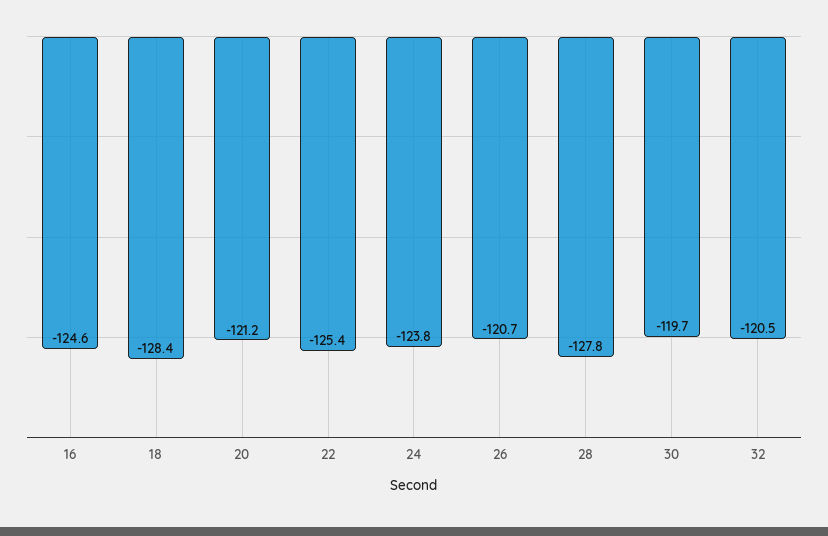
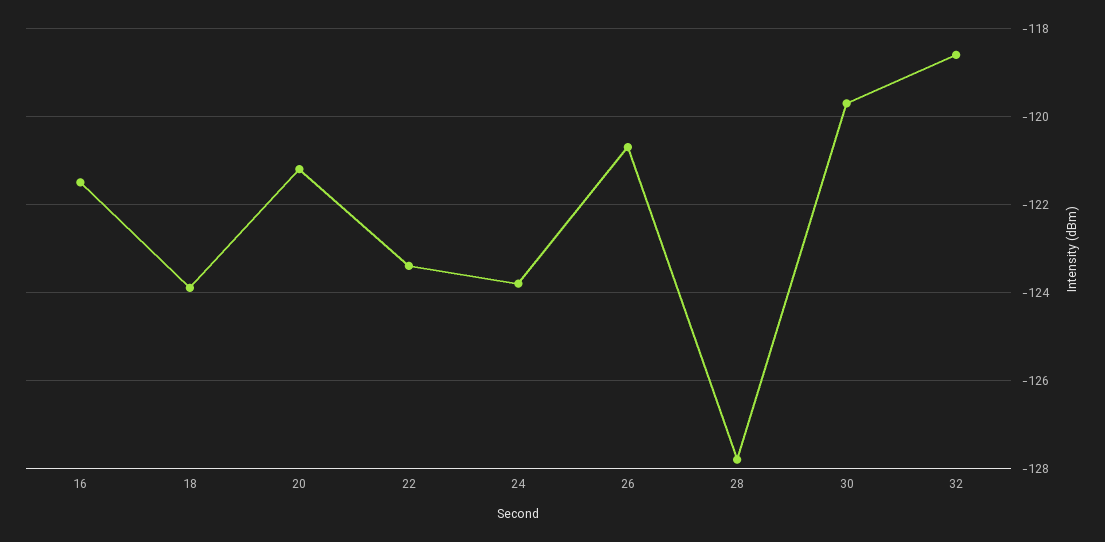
  {
-   "16": -124.6,
+   "16": -121.5,
-   "18": -128.4,
+   "18": -124,
    "20": -121.2,
-   "22": -125.4,
+   "22": -123.5,
    "24": -123.8,
    "26": -120.7,
    "28": -127.8,
    "30": -119.7,
-   "32": -120.5
+   "32": -118.5
  }

